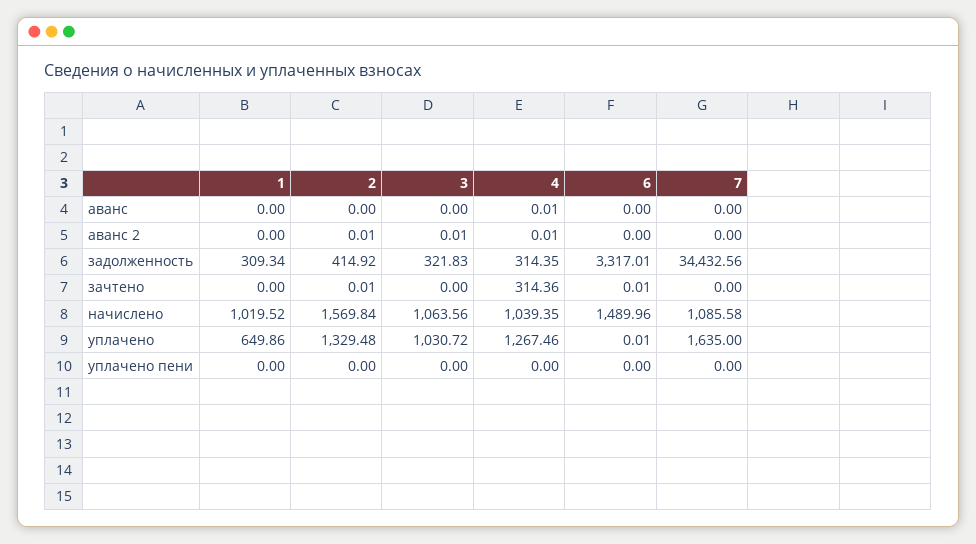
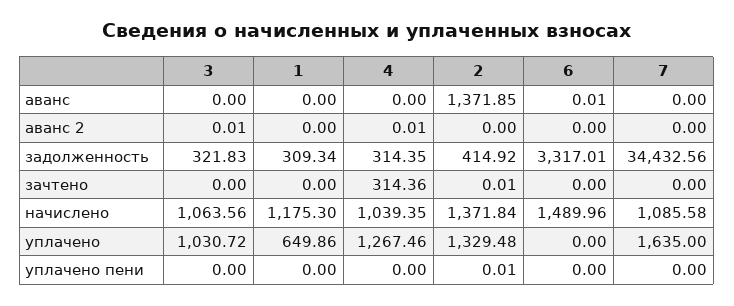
  {
    "1": {
      "аванс": 0,
      "аванс 2": 0,
      "задолженность": 309.34,
      "зачтено": 0,
-     "начислено": 1019.52,
+     "начислено": 1175.3,
      "уплачено": 649.86,
      "уплачено пени": 0
    },
    "2": {
-     "аванс": 0,
+     "аванс": 1371.85,
-     "аванс 2": 0.01,
+     "аванс 2": 0,
      "задолженность": 414.92,
      "зачтено": 0.01,
-     "начислено": 1569.84,
+     "начислено": 1371.84,
      "уплачено": 1329.48,
-     "уплачено пени": 0
+     "уплачено пени": 0.01
    },
    "3": {
      "аванс": 0,
      "аванс 2": 0.01,
      "задолженность": 321.83,
      "зачтено": 0,
      "начислено": 1063.56,
      "уплачено": 1030.72,
      "уплачено пени": 0
    },
    "4": {
-     "аванс": 0.01,
+     "аванс": 0,
      "аванс 2": 0.01,
      "задолженность": 314.35,
      "зачтено": 314.36,
      "начислено": 1039.35,
      "уплачено": 1267.46,
      "уплачено пени": 0
    },
    "6": {
-     "аванс": 0,
+     "аванс": 0.01,
      "аванс 2": 0,
      "задолженность": 3317.01,
-     "зачтено": 0.01,
+     "зачтено": 0,
      "начислено": 1489.96,
-     "уплачено": 0.01,
+     "уплачено": 0,
      "уплачено пени": 0
    },
    "7": {
      "аванс": 0,
      "аванс 2": 0,
      "задолженность": 34432.56,
      "зачтено": 0,
      "начислено": 1085.58,
      "уплачено": 1635,
      "уплачено пени": 0
    }
  }

